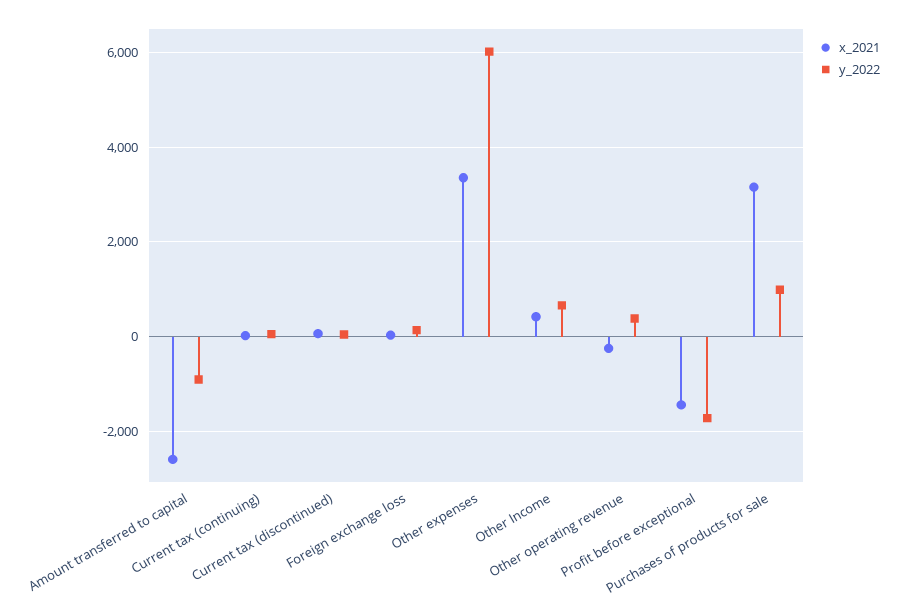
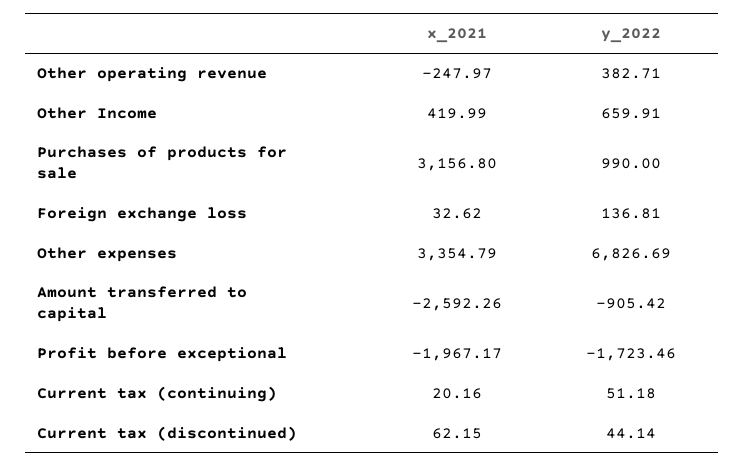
  {
    "x_2021": {
      "Amount transferred to capital": -2592.26,
      "Current tax (continuing)": 20.16,
      "Current tax (discontinued)": 62.15,
      "Foreign exchange loss": 32.62,
      "Other expenses": 3354.79,
      "Other Income": 419.99,
      "Other operating revenue": -247.97,
-     "Profit before exceptional": -1400,
+     "Profit before exceptional": -1967.17,
      "Purchases of products for sale": 3156.8
    },
    "y_2022": {
      "Amount transferred to capital": -905.42,
      "Current tax (continuing)": 51.18,
      "Current tax (discontinued)": 44.14,
      "Foreign exchange loss": 136.81,
-     "Other expenses": 6000,
+     "Other expenses": 6826.69,
      "Other Income": 659.91,
      "Other operating revenue": 382.71,
      "Profit before exceptional": -1723.46,
      "Purchases of products for sale": 990
    }
  }

